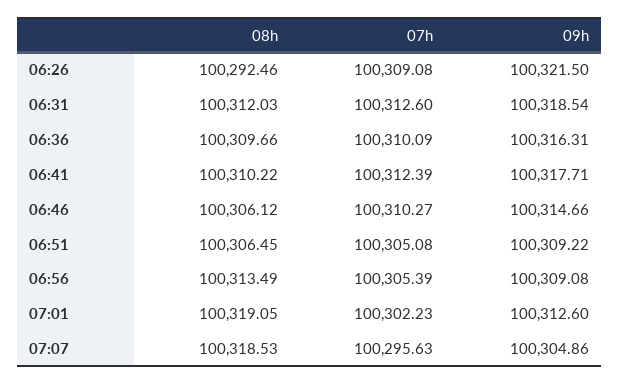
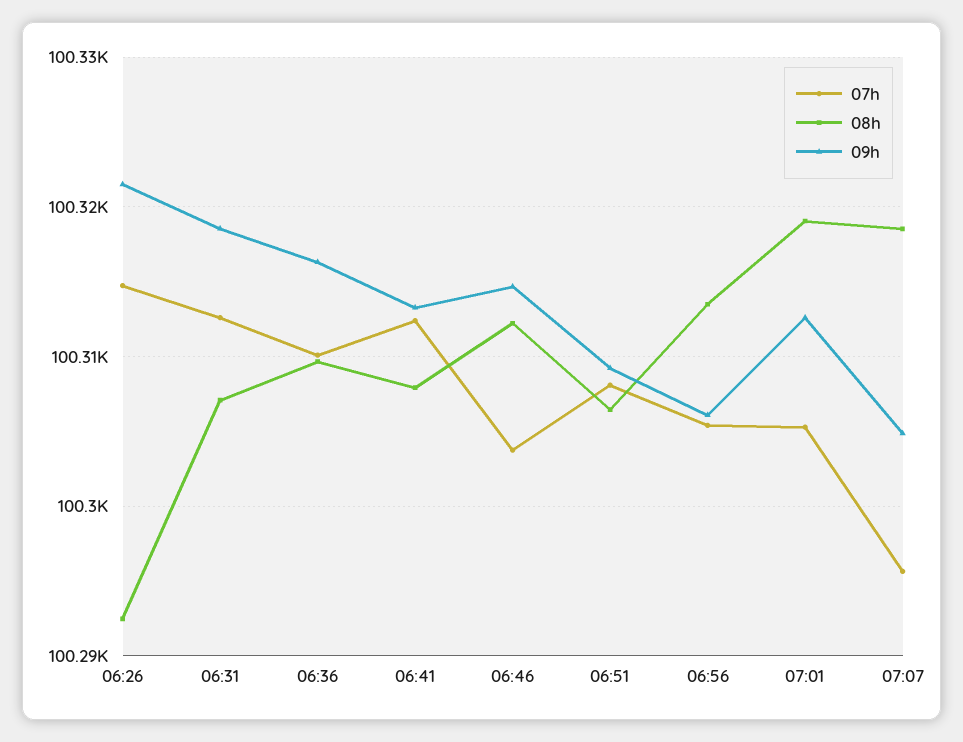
  {
    "08h": {
      "06:26": 100292.46,
-     "06:31": 100312.03,
+     "06:31": 100307,
      "06:36": 100309.66,
-     "06:41": 100310.22,
+     "06:41": 100308,
-     "06:46": 100306.12,
+     "06:46": 100312,
      "06:51": 100306.45,
      "06:56": 100313.49,
      "07:01": 100319.05,
      "07:07": 100318.53
    },
    "07h": {
-     "06:26": 100309.08,
+     "06:26": 100315,
      "06:31": 100312.6,
      "06:36": 100310.09,
      "06:41": 100312.39,
-     "06:46": 100310.27,
+     "06:46": 100304,
-     "06:51": 100305.08,
+     "06:51": 100308,
      "06:56": 100305.39,
-     "07:01": 100302.23,
+     "07:01": 100305,
      "07:07": 100295.63
    },
    "09h": {
      "06:26": 100321.5,
      "06:31": 100318.54,
      "06:36": 100316.31,
-     "06:41": 100317.71,
+     "06:41": 100313,
      "06:46": 100314.66,
      "06:51": 100309.22,
-     "06:56": 100309.08,
+     "06:56": 100306,
      "07:01": 100312.6,
      "07:07": 100304.86
    }
  }

